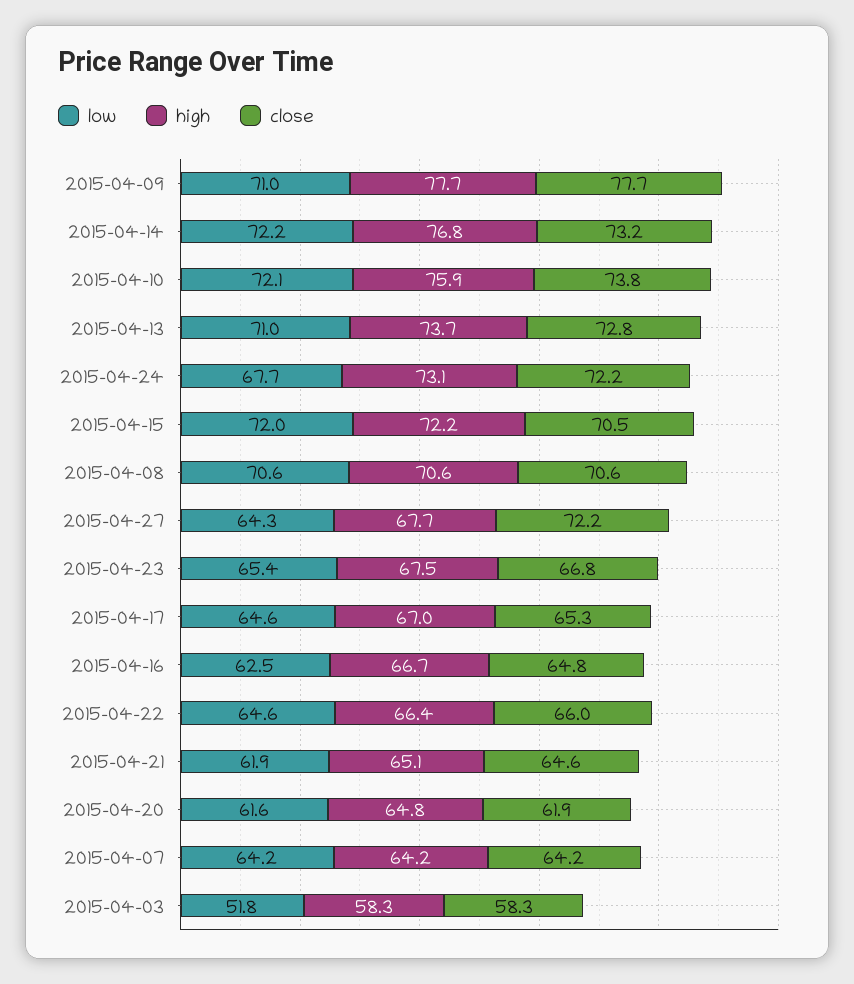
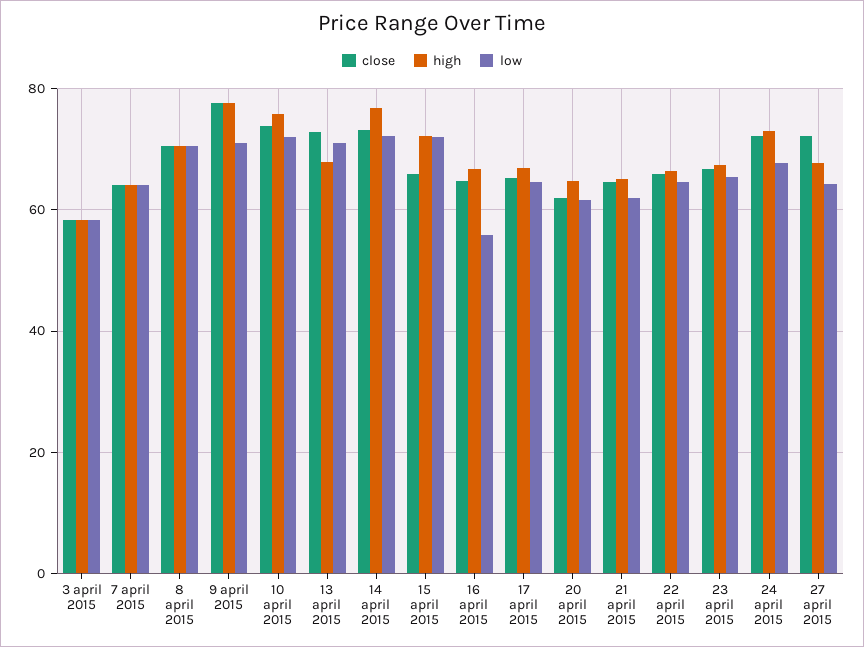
  {
    "low": {
      "2015-04-09": 71,
      "2015-04-14": 72.2,
      "2015-04-10": 72.1,
      "2015-04-13": 71,
      "2015-04-24": 67.7,
      "2015-04-15": 72,
      "2015-04-08": 70.6,
      "2015-04-27": 64.3,
      "2015-04-23": 65.4,
      "2015-04-17": 64.6,
-     "2015-04-16": 62.5,
+     "2015-04-16": 56,
      "2015-04-22": 64.6,
      "2015-04-21": 61.9,
      "2015-04-20": 61.6,
      "2015-04-07": 64.2,
-     "2015-04-03": 51.8
+     "2015-04-03": 58
    },
    "high": {
      "2015-04-09": 77.7,
      "2015-04-14": 76.8,
      "2015-04-10": 75.9,
-     "2015-04-13": 73.7,
+     "2015-04-13": 68,
      "2015-04-24": 73.1,
      "2015-04-15": 72.2,
      "2015-04-08": 70.6,
      "2015-04-27": 67.7,
      "2015-04-23": 67.5,
      "2015-04-17": 67,
      "2015-04-16": 66.7,
      "2015-04-22": 66.4,
      "2015-04-21": 65.1,
      "2015-04-20": 64.8,
      "2015-04-07": 64.2,
      "2015-04-03": 58.3
    },
    "close": {
      "2015-04-09": 77.7,
      "2015-04-14": 73.2,
      "2015-04-10": 73.8,
      "2015-04-13": 72.8,
      "2015-04-24": 72.2,
-     "2015-04-15": 70.5,
+     "2015-04-15": 66,
      "2015-04-08": 70.6,
      "2015-04-27": 72.2,
      "2015-04-23": 66.8,
      "2015-04-17": 65.3,
      "2015-04-16": 64.8,
      "2015-04-22": 66,
      "2015-04-21": 64.6,
      "2015-04-20": 61.9,
      "2015-04-07": 64.2,
      "2015-04-03": 58.3
    }
  }

